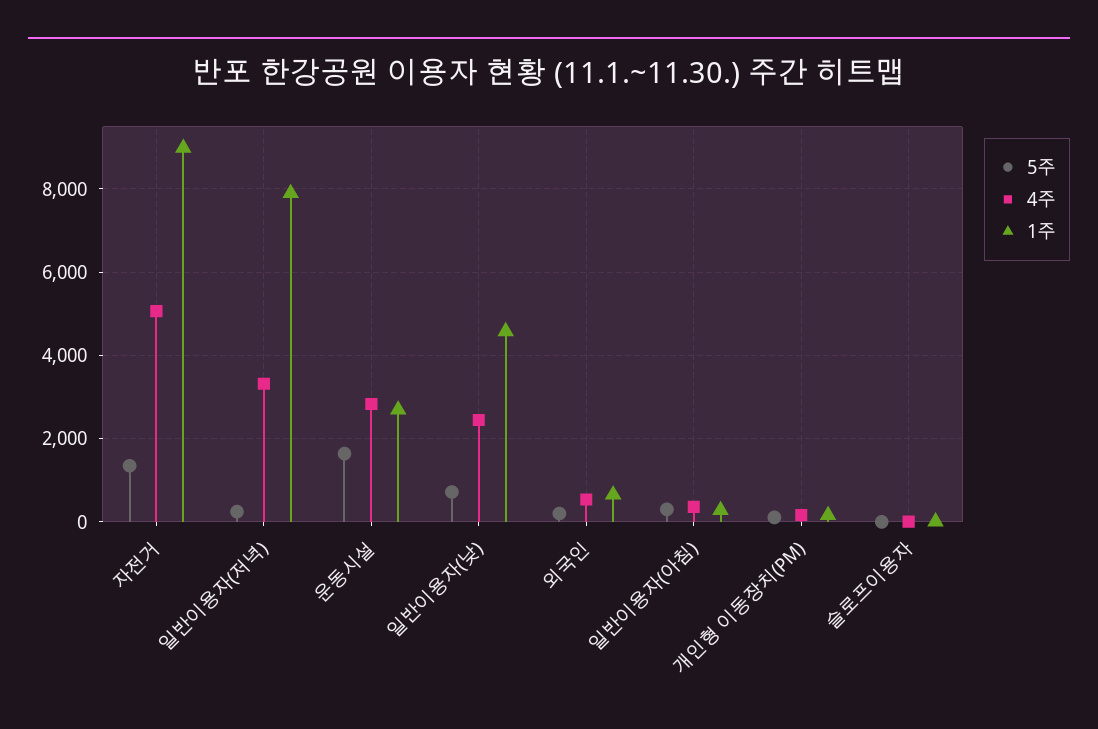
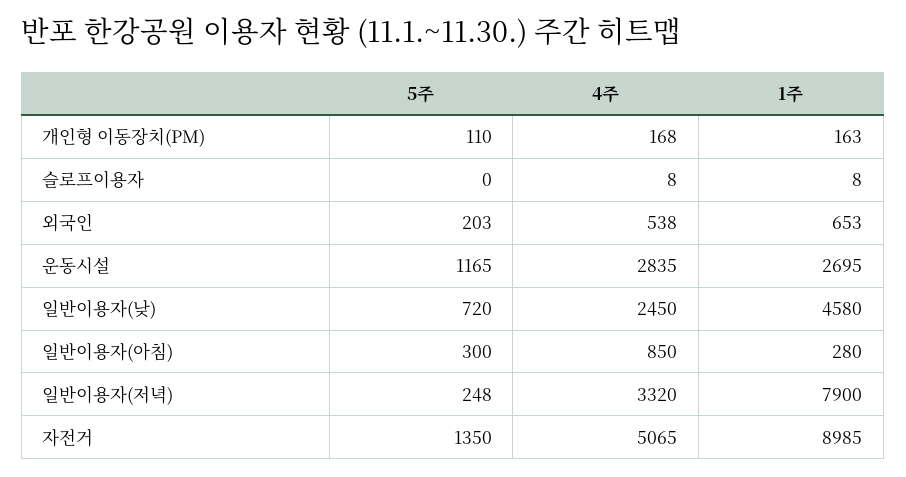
  {
    "5주": {
      "자전거": 1350,
      "일반이용자(저녁)": 248,
-     "운동시설": 1600,
+     "운동시설": 1165,
      "일반이용자(낮)": 720,
      "외국인": 203,
      "일반이용자(아침)": 300,
      "개인형 이동장치(PM)": 110,
      "슬로프이용자": 0
    },
    "4주": {
      "자전거": 5065,
      "일반이용자(저녁)": 3320,
      "운동시설": 2835,
      "일반이용자(낮)": 2450,
      "외국인": 538,
-     "일반이용자(아침)": 400,
+     "일반이용자(아침)": 850,
      "개인형 이동장치(PM)": 168,
      "슬로프이용자": 8
    },
    "1주": {
      "자전거": 8985,
      "일반이용자(저녁)": 7900,
      "운동시설": 2695,
      "일반이용자(낮)": 4580,
      "외국인": 653,
      "일반이용자(아침)": 280,
      "개인형 이동장치(PM)": 163,
      "슬로프이용자": 8
    }
  }

